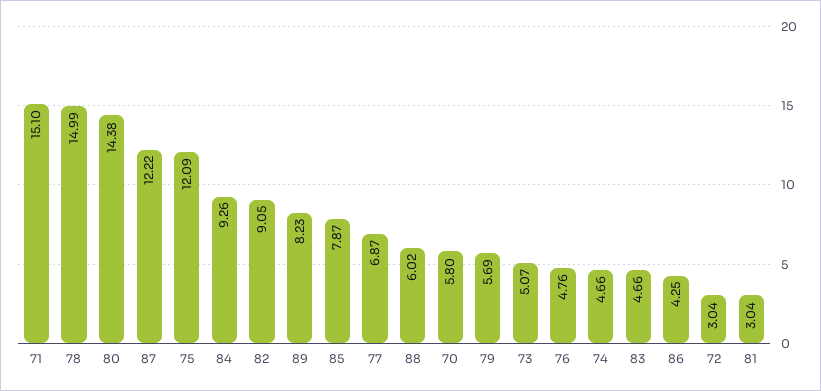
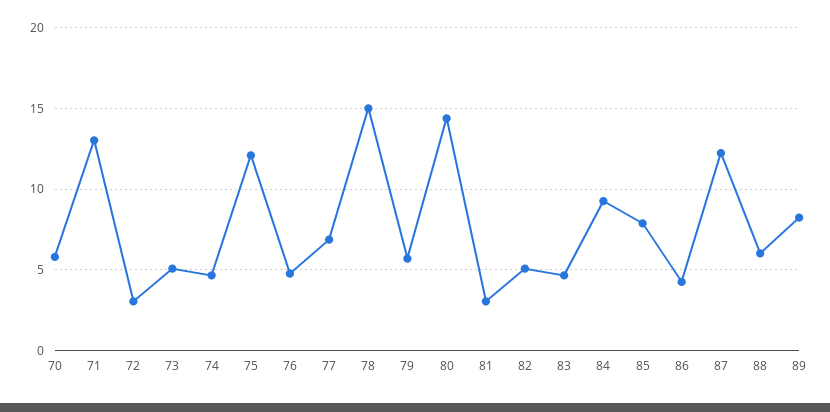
  {
-   "71": 15.1,
+   "71": 13,
    "78": 14.99,
    "80": 14.38,
    "87": 12.22,
    "75": 12.09,
    "84": 9.26,
-   "82": 9.05,
+   "82": 5,
    "89": 8.23,
    "85": 7.87,
    "77": 6.87,
    "88": 6.02,
    "70": 5.8,
    "79": 5.69,
    "73": 5.07,
    "76": 4.76,
    "74": 4.66,
    "83": 4.66,
    "86": 4.25,
    "72": 3.04,
    "81": 3.04
  }

